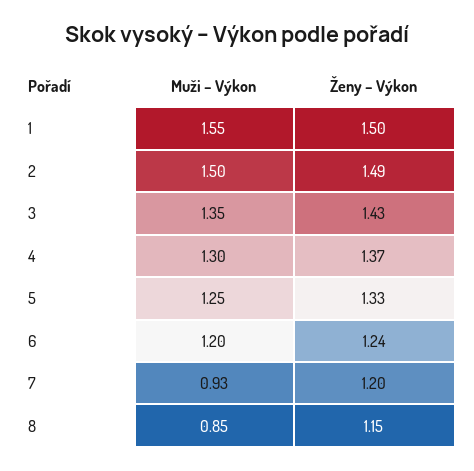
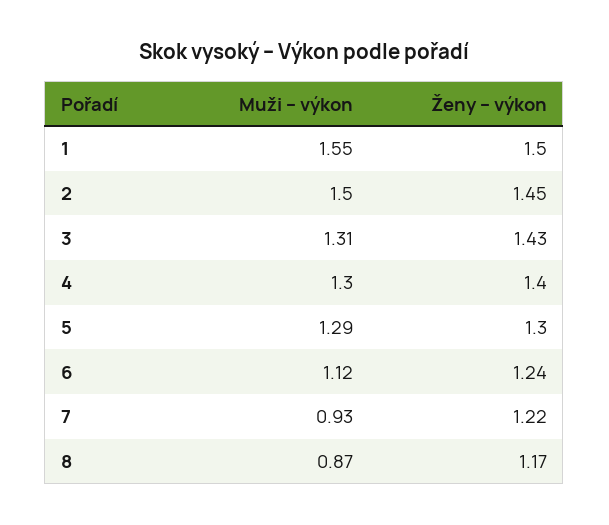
  {
    "Muži – Výkon": {
      "1": 1.55,
      "2": 1.5,
-     "3": 1.35,
+     "3": 1.31,
      "4": 1.3,
-     "5": 1.25,
+     "5": 1.29,
-     "6": 1.2,
+     "6": 1.12,
      "7": 0.93,
-     "8": 0.85
+     "8": 0.87
    },
    "Ženy – Výkon": {
      "1": 1.5,
-     "2": 1.49,
+     "2": 1.45,
      "3": 1.43,
-     "4": 1.37,
+     "4": 1.4,
-     "5": 1.33,
+     "5": 1.3,
      "6": 1.24,
-     "7": 1.2,
+     "7": 1.22,
-     "8": 1.15
+     "8": 1.17
    }
  }

